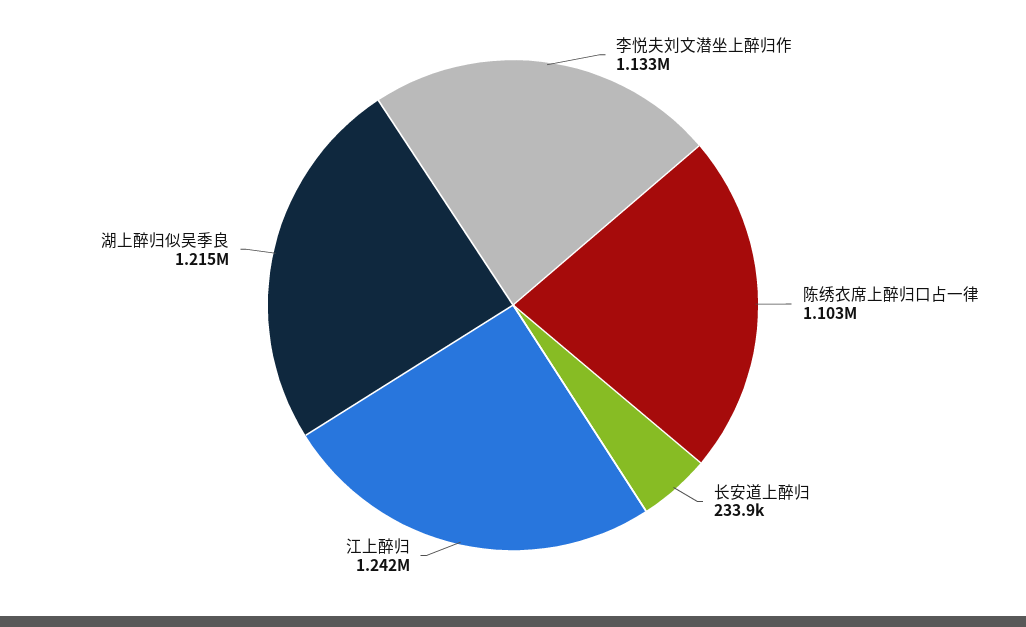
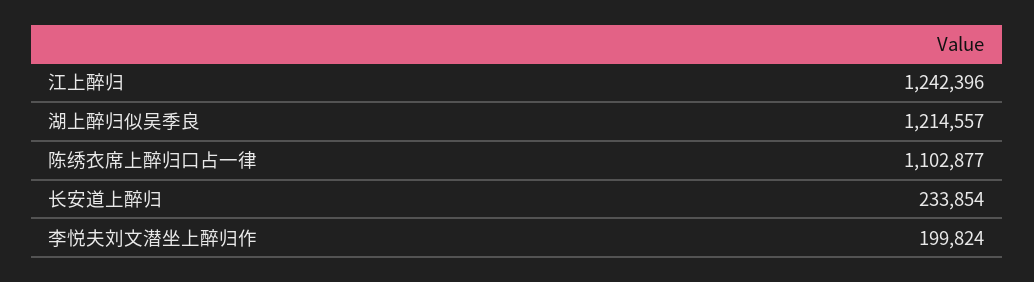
  {
-   "李悦夫刘文潜坐上醉归作": 1133000,
+   "李悦夫刘文潜坐上醉归作": 199824,
    "陈绣衣席上醉归口占一律": 1102877,
    "长安道上醉归": 233854,
    "江上醉归": 1242396,
    "湖上醉归似吴季良": 1214557
  }

